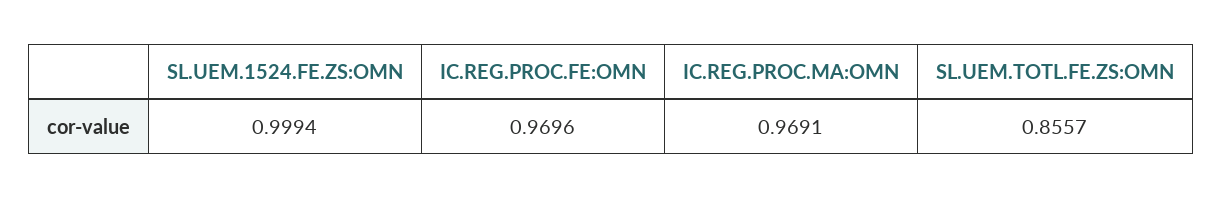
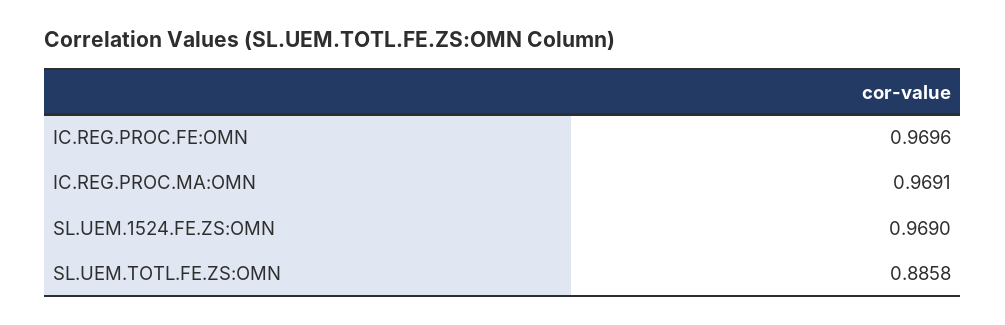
  {
-   "SL.UEM.1524.FE.ZS:OMN": 0.9994,
+   "SL.UEM.1524.FE.ZS:OMN": 0.969,
    "IC.REG.PROC.FE:OMN": 0.9696,
    "IC.REG.PROC.MA:OMN": 0.9691,
-   "SL.UEM.TOTL.FE.ZS:OMN": 0.8557
+   "SL.UEM.TOTL.FE.ZS:OMN": 0.8858
  }

